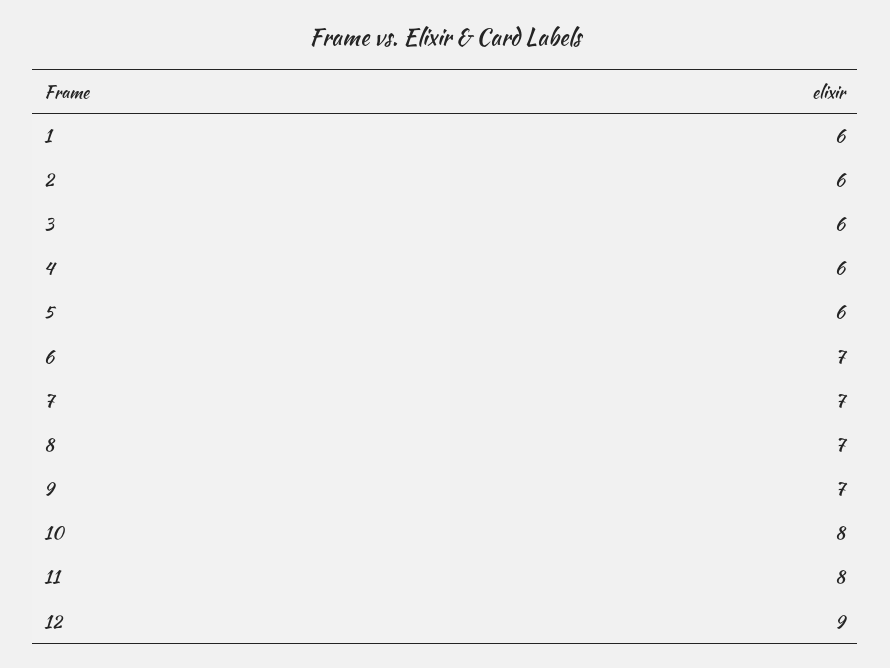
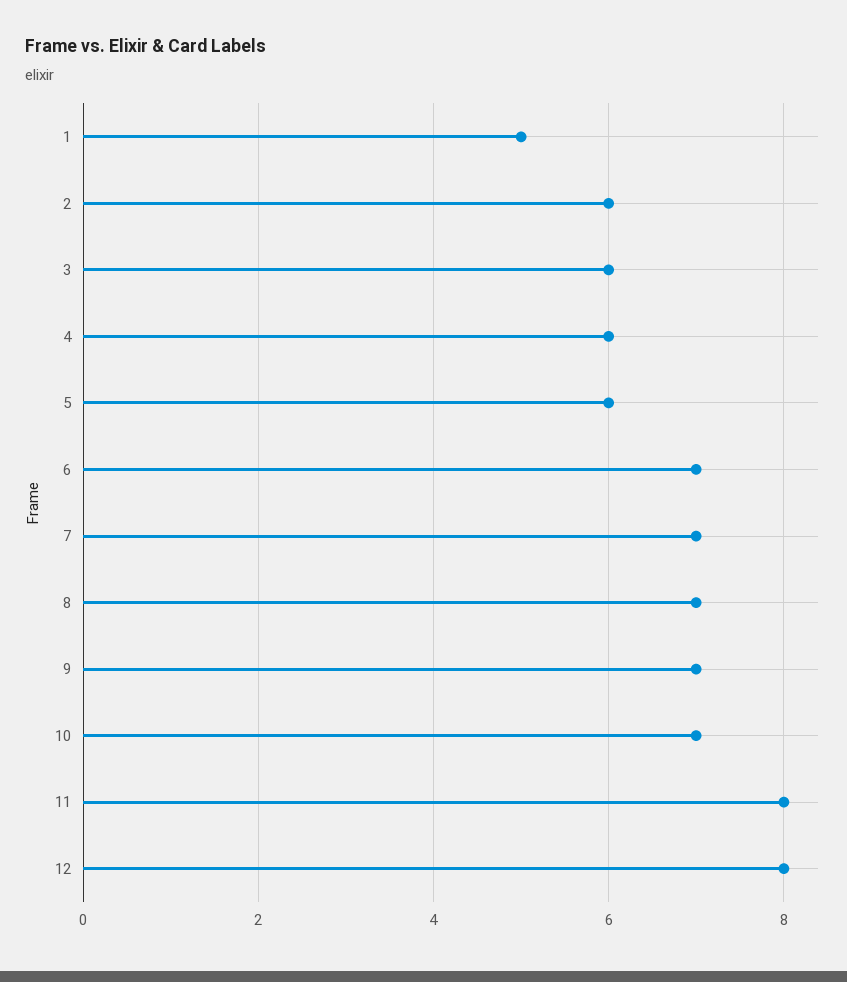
  {
-   "1": 6,
+   "1": 5,
    "2": 6,
    "3": 6,
    "4": 6,
    "5": 6,
    "6": 7,
    "7": 7,
    "8": 7,
    "9": 7,
-   "10": 8,
+   "10": 7,
    "11": 8,
-   "12": 9
+   "12": 8
  }

